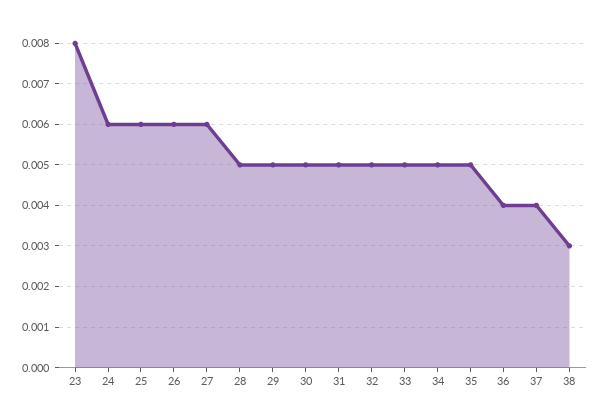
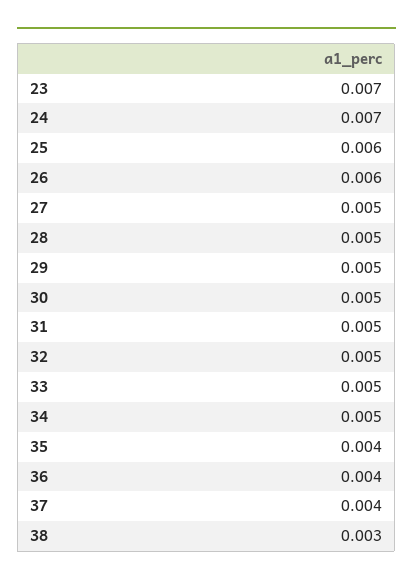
  {
-   "23": 0.008,
+   "23": 0.007,
-   "24": 0.006,
+   "24": 0.007,
    "25": 0.006,
    "26": 0.006,
-   "27": 0.006,
+   "27": 0.005,
    "28": 0.005,
    "29": 0.005,
    "30": 0.005,
    "31": 0.005,
    "32": 0.005,
    "33": 0.005,
    "34": 0.005,
-   "35": 0.005,
+   "35": 0.004,
    "36": 0.004,
    "37": 0.004,
    "38": 0.003
  }

